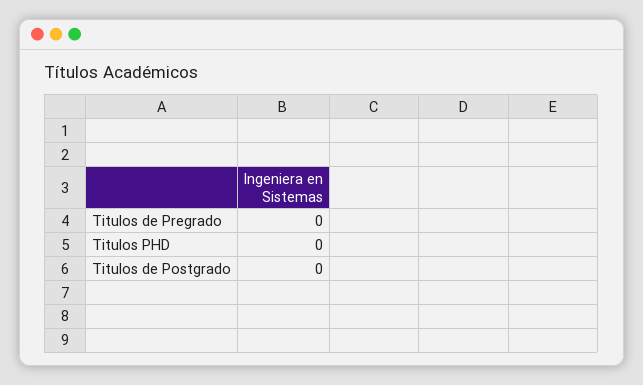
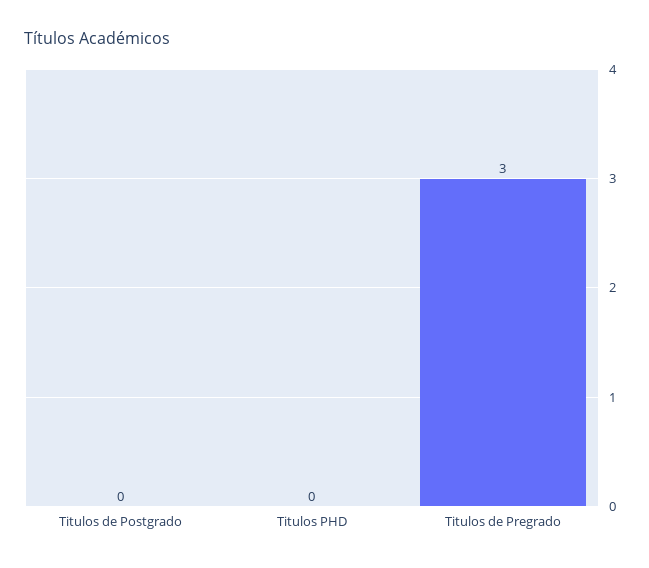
  {
-   "Titulos de Pregrado": 0,
+   "Titulos de Pregrado": 3,
    "Titulos PHD": 0,
    "Titulos de Postgrado": 0
  }

